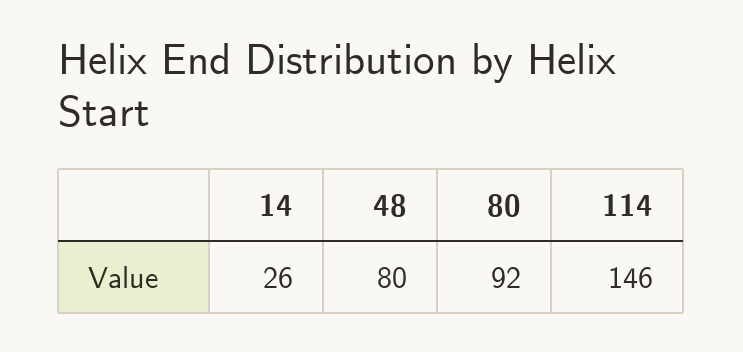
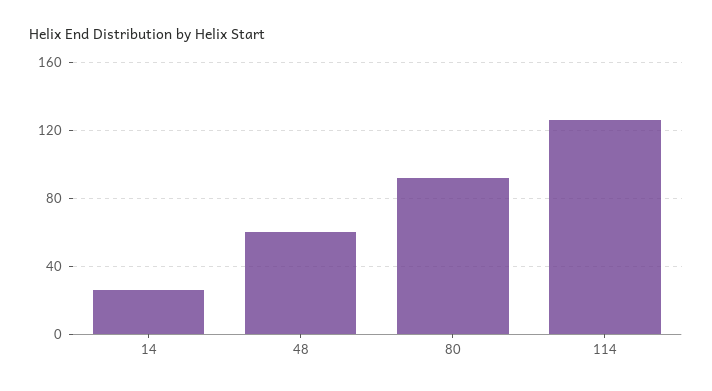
  {
    "14": 26,
-   "48": 80,
+   "48": 60,
    "80": 92,
-   "114": 146
+   "114": 125
  }

